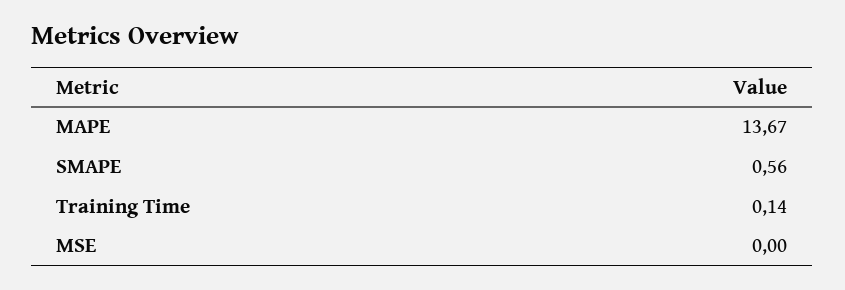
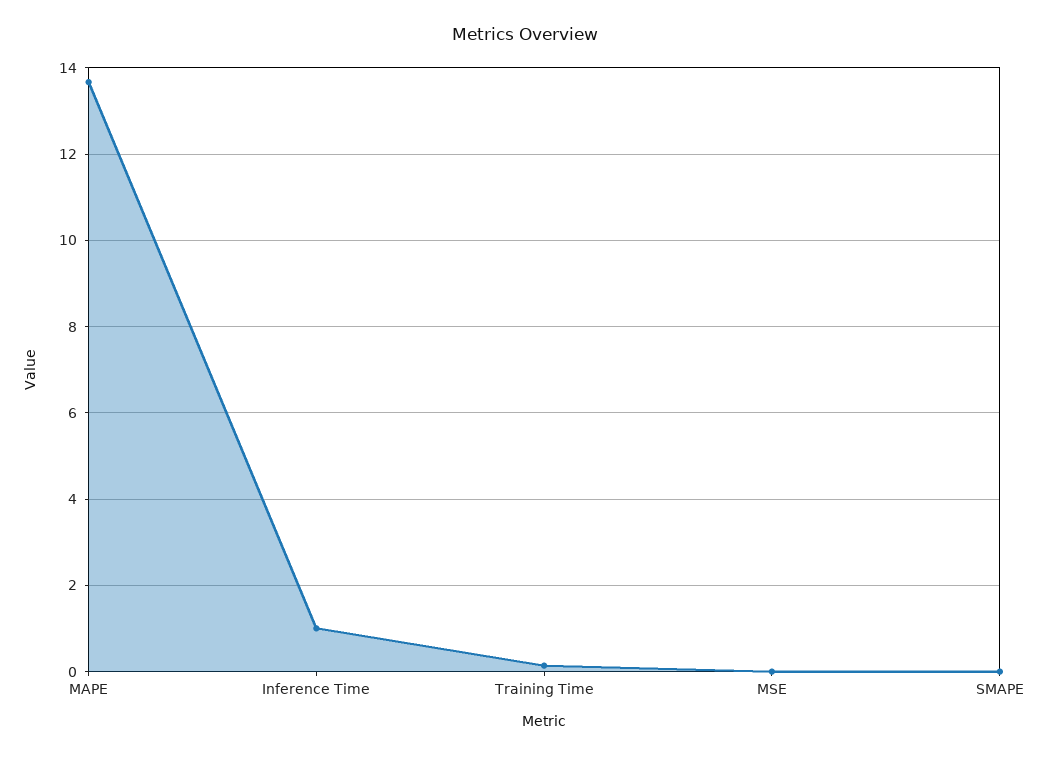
  {
    "MAPE": 13.67,
-   "SMAPE": 0.56,
+   "SMAPE": 0,
    "Training Time": 0.14,
-   "MSE": 0
+   "MSE": 0,
+   "Inference Time": 1
  }

